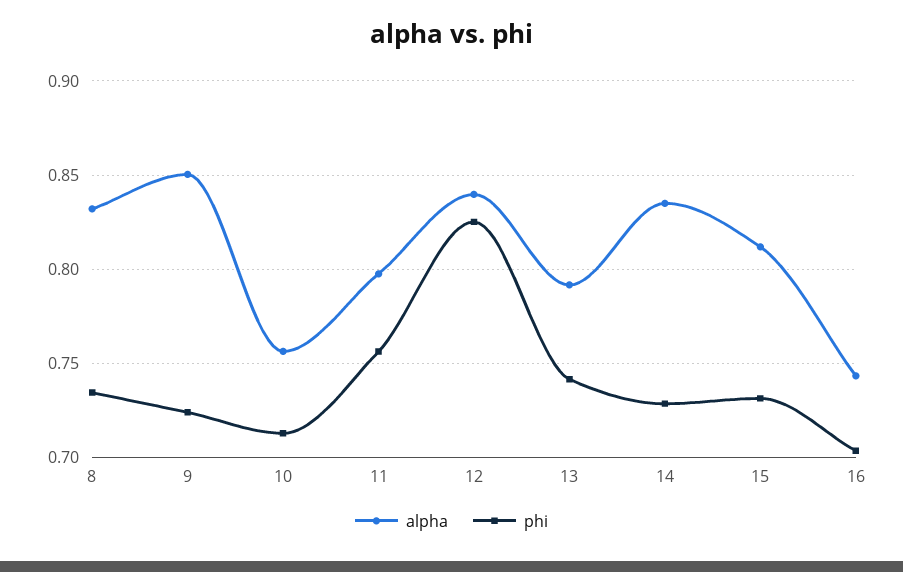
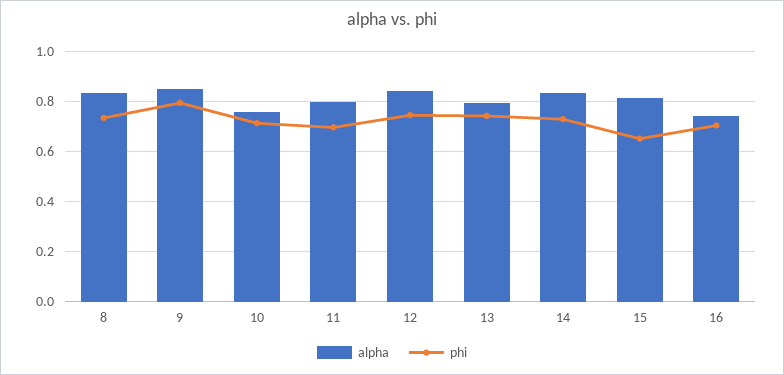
  {
    "alpha": {
      "8": 0.83,
      "9": 0.85,
      "10": 0.755,
      "11": 0.8,
      "12": 0.84,
      "13": 0.79,
      "14": 0.835,
      "15": 0.81,
      "16": 0.745
    },
    "phi": {
      "8": 0.735,
-     "9": 0.725,
+     "9": 0.8,
      "10": 0.715,
-     "11": 0.755,
+     "11": 0.7,
-     "12": 0.825,
+     "12": 0.75,
      "13": 0.74,
      "14": 0.73,
-     "15": 0.73,
+     "15": 0.65,
      "16": 0.705
    }
  }

